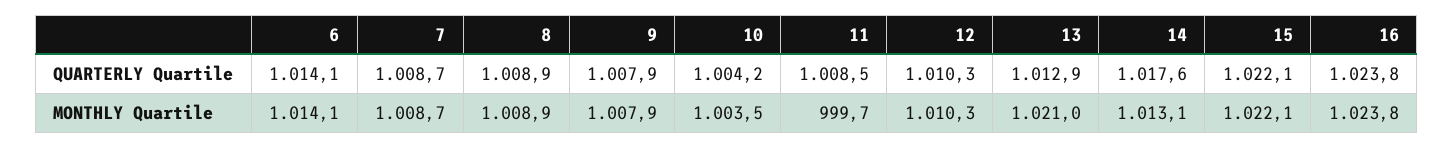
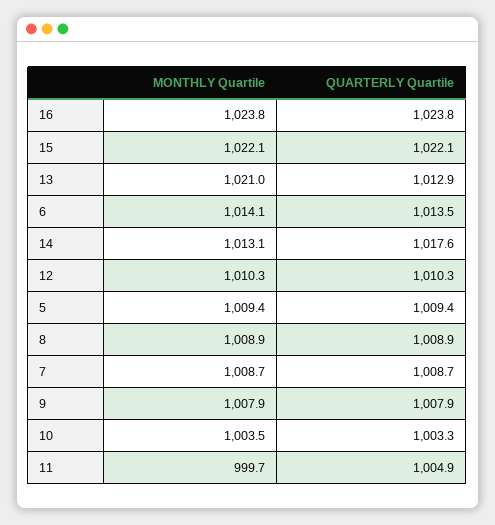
  {
    "6": {
-     "QUARTERLY Quartile": 1014.1,
+     "QUARTERLY Quartile": 1013.5,
      "MONTHLY Quartile": 1014.1
    },
    "7": {
      "QUARTERLY Quartile": 1008.7,
      "MONTHLY Quartile": 1008.7
    },
    "8": {
      "QUARTERLY Quartile": 1008.9,
      "MONTHLY Quartile": 1008.9
    },
    "9": {
      "QUARTERLY Quartile": 1007.9,
      "MONTHLY Quartile": 1007.9
    },
    "10": {
-     "QUARTERLY Quartile": 1004.2,
+     "QUARTERLY Quartile": 1003.3,
      "MONTHLY Quartile": 1003.5
    },
    "11": {
-     "QUARTERLY Quartile": 1008.5,
+     "QUARTERLY Quartile": 1004.9,
      "MONTHLY Quartile": 999.7
    },
    "12": {
      "QUARTERLY Quartile": 1010.3,
      "MONTHLY Quartile": 1010.3
    },
    "13": {
      "QUARTERLY Quartile": 1012.9,
      "MONTHLY Quartile": 1021
    },
    "14": {
      "QUARTERLY Quartile": 1017.6,
      "MONTHLY Quartile": 1013.1
    },
    "15": {
      "QUARTERLY Quartile": 1022.1,
      "MONTHLY Quartile": 1022.1
    },
    "16": {
      "QUARTERLY Quartile": 1023.8,
      "MONTHLY Quartile": 1023.8
-   }
+   },
+   "5": {
+     "MONTHLY Quartile": 1009.4,
+     "QUARTERLY Quartile": 1009.4
+   }
  }

